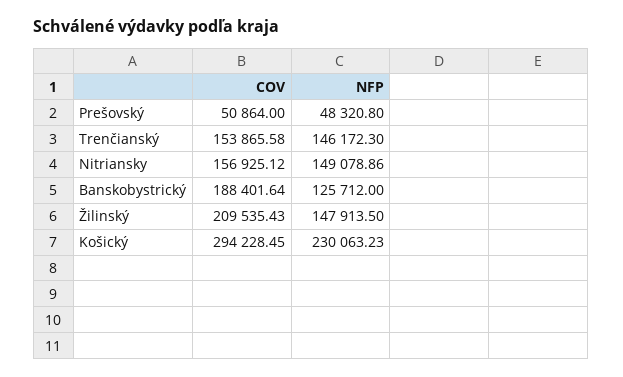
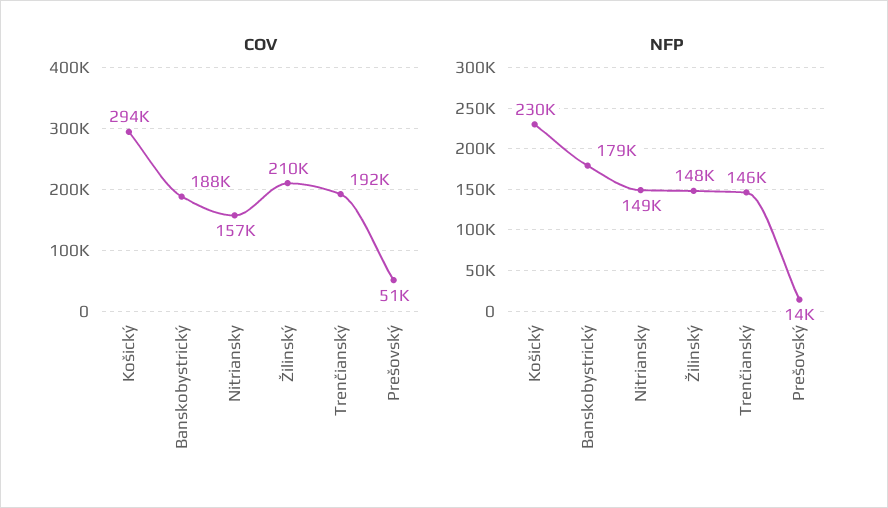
  {
    "COV": {
      "Prešovský": 50864,
-     "Trenčianský": 153865.58,
+     "Trenčianský": 192000,
      "Nitriansky": 156925.12,
      "Banskobystrický": 188401.64,
      "Žilinský": 209535.43,
      "Košický": 294228.45
    },
    "NFP": {
-     "Prešovský": 48320.8,
+     "Prešovský": 14000,
      "Trenčianský": 146172.3,
      "Nitriansky": 149078.86,
-     "Banskobystrický": 125712,
+     "Banskobystrický": 179000,
      "Žilinský": 147913.5,
      "Košický": 230063.23
    }
  }

